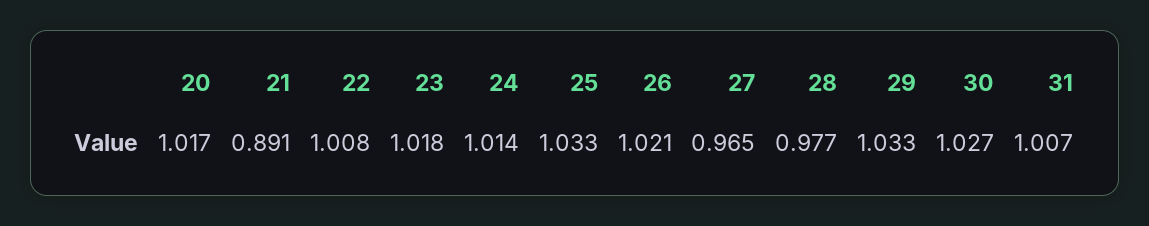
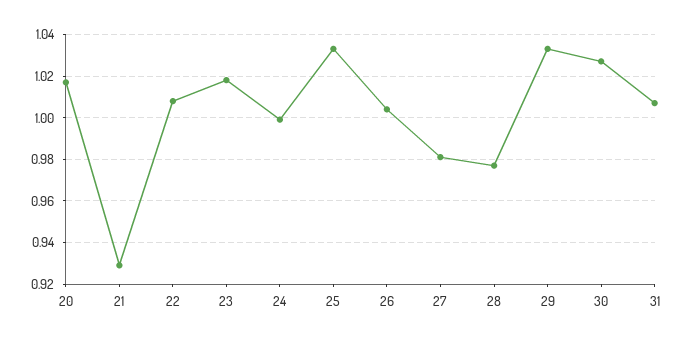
  {
    "20": 1.017,
-   "21": 0.891,
+   "21": 0.93,
    "22": 1.008,
    "23": 1.018,
-   "24": 1.014,
+   "24": 1,
    "25": 1.033,
-   "26": 1.021,
+   "26": 1.005,
-   "27": 0.965,
+   "27": 0.98,
    "28": 0.977,
    "29": 1.033,
    "30": 1.027,
    "31": 1.007
  }

